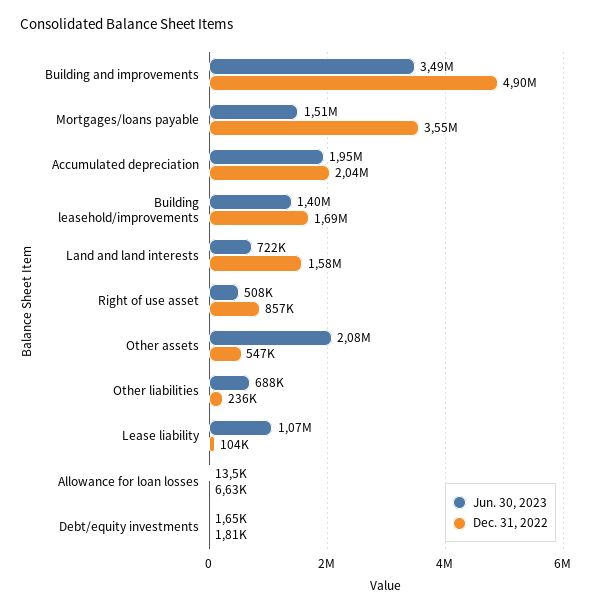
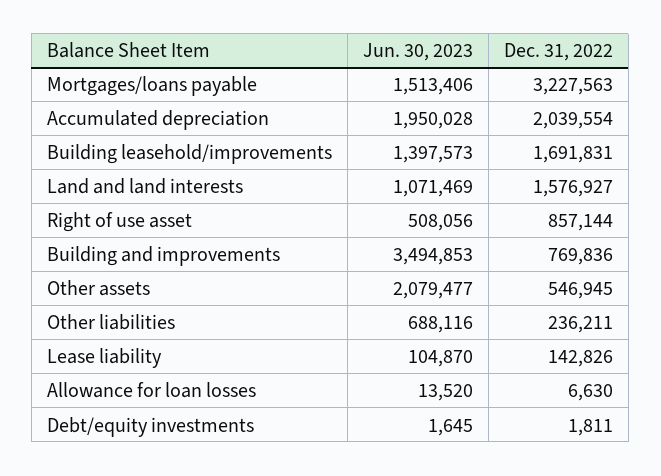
  {
    "Jun. 30, 2023": {
      "Building and improvements": 3494853,
      "Mortgages/loans payable": 1513406,
      "Accumulated depreciation": 1950028,
      "Building leasehold/improvements": 1397573,
-     "Land and land interests": 722000,
+     "Land and land interests": 1071469,
      "Right of use asset": 508056,
      "Other assets": 2079477,
      "Other liabilities": 688116,
-     "Lease liability": 1070000,
+     "Lease liability": 104870,
      "Allowance for loan losses": 13520,
      "Debt/equity investments": 1645
    },
    "Dec. 31, 2022": {
-     "Building and improvements": 4900000,
+     "Building and improvements": 769836,
-     "Mortgages/loans payable": 3550000,
+     "Mortgages/loans payable": 3227563,
      "Accumulated depreciation": 2039554,
      "Building leasehold/improvements": 1691831,
      "Land and land interests": 1576927,
      "Right of use asset": 857144,
      "Other assets": 546945,
      "Other liabilities": 236211,
-     "Lease liability": 104000,
+     "Lease liability": 142826,
      "Allowance for loan losses": 6630,
      "Debt/equity investments": 1811
    }
  }

